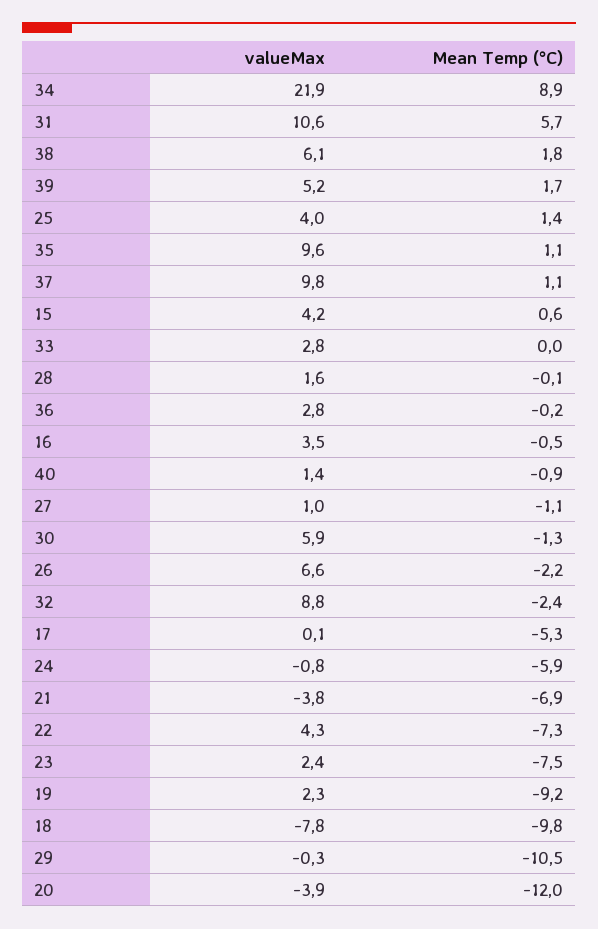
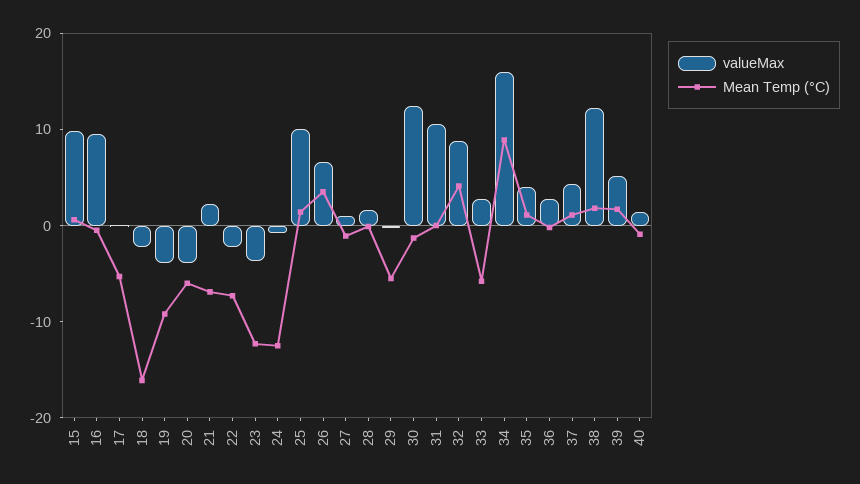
  {
    "valueMax": {
-     "34": 21.9,
+     "34": 16,
      "31": 10.6,
-     "38": 6.1,
+     "38": 12,
      "39": 5.2,
-     "25": 4,
+     "25": 10,
-     "35": 9.6,
+     "35": 4,
-     "37": 9.8,
+     "37": 4,
-     "15": 4.2,
+     "15": 10,
      "33": 2.8,
      "28": 1.6,
      "36": 2.8,
-     "16": 3.5,
+     "16": 10,
      "40": 1.4,
      "27": 1,
-     "30": 5.9,
+     "30": 12,
      "26": 6.6,
      "32": 8.8,
      "17": 0.1,
      "24": -0.8,
-     "21": -3.8,
+     "21": 2,
-     "22": 4.3,
+     "22": -2,
-     "23": 2.4,
+     "23": -4,
-     "19": 2.3,
+     "19": -4,
-     "18": -7.8,
+     "18": -2,
      "29": -0.3,
      "20": -3.9
    },
    "Mean Temp (°C)": {
      "34": 8.9,
-     "31": 5.7,
+     "31": 0,
      "38": 1.8,
      "39": 1.7,
      "25": 1.4,
      "35": 1.1,
      "37": 1.1,
      "15": 0.6,
-     "33": 0,
+     "33": -6,
      "28": -0.1,
      "36": -0.2,
      "16": -0.5,
      "40": -0.9,
      "27": -1.1,
      "30": -1.3,
-     "26": -2.2,
+     "26": 4,
-     "32": -2.4,
+     "32": 4,
      "17": -5.3,
-     "24": -5.9,
+     "24": -12,
      "21": -6.9,
      "22": -7.3,
-     "23": -7.5,
+     "23": -12,
      "19": -9.2,
-     "18": -9.8,
+     "18": -16,
-     "29": -10.5,
+     "29": -6,
-     "20": -12
+     "20": -6
    }
  }

